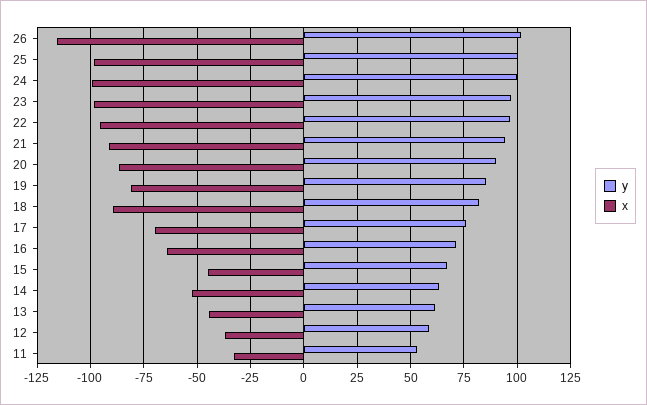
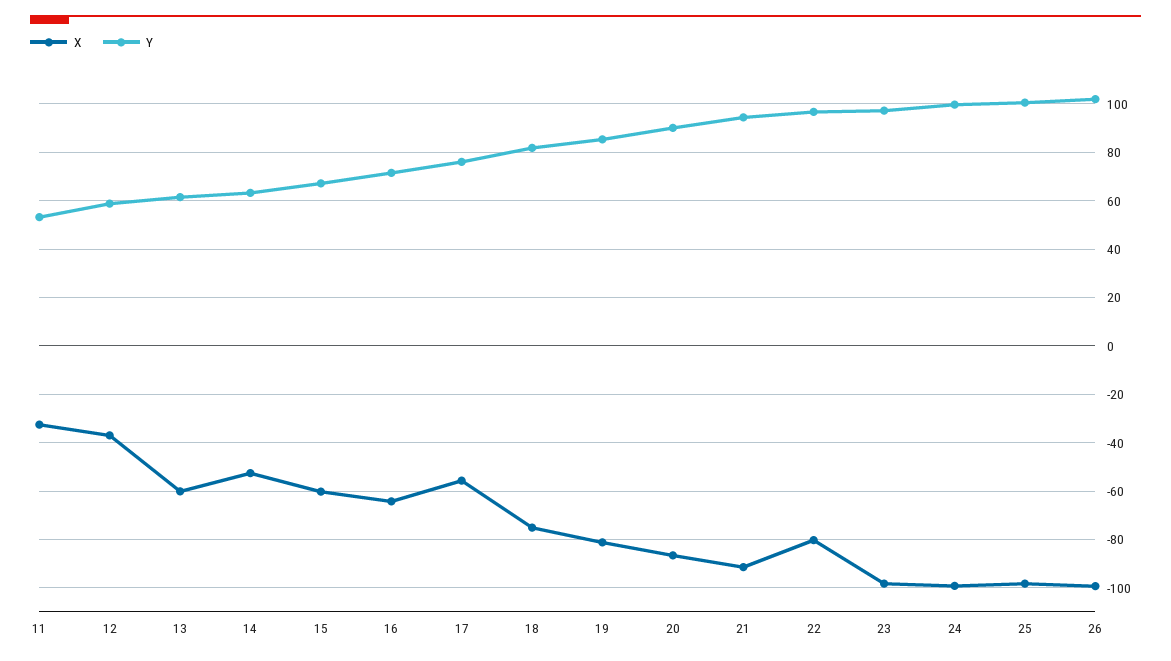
  {
    "y": {
      "26": 102.5,
      "25": 100,
      "24": 100,
      "23": 97.5,
      "22": 97.5,
      "21": 95,
      "20": 90,
      "19": 85,
      "18": 82.5,
      "17": 75,
      "16": 72.5,
      "15": 67.5,
      "14": 62.5,
      "13": 62.5,
      "12": 60,
      "11": 52.5
    },
    "x": {
-     "26": -115,
+     "26": -100,
      "25": -97.5,
      "24": -100,
      "23": -97.5,
-     "22": -95,
+     "22": -80,
      "21": -92.5,
      "20": -87.5,
      "19": -80,
-     "18": -90,
+     "18": -75,
-     "17": -70,
+     "17": -55,
      "16": -65,
-     "15": -45,
+     "15": -60,
      "14": -52.5,
-     "13": -45,
+     "13": -60,
      "12": -37.5,
      "11": -32.5
    }
  }

